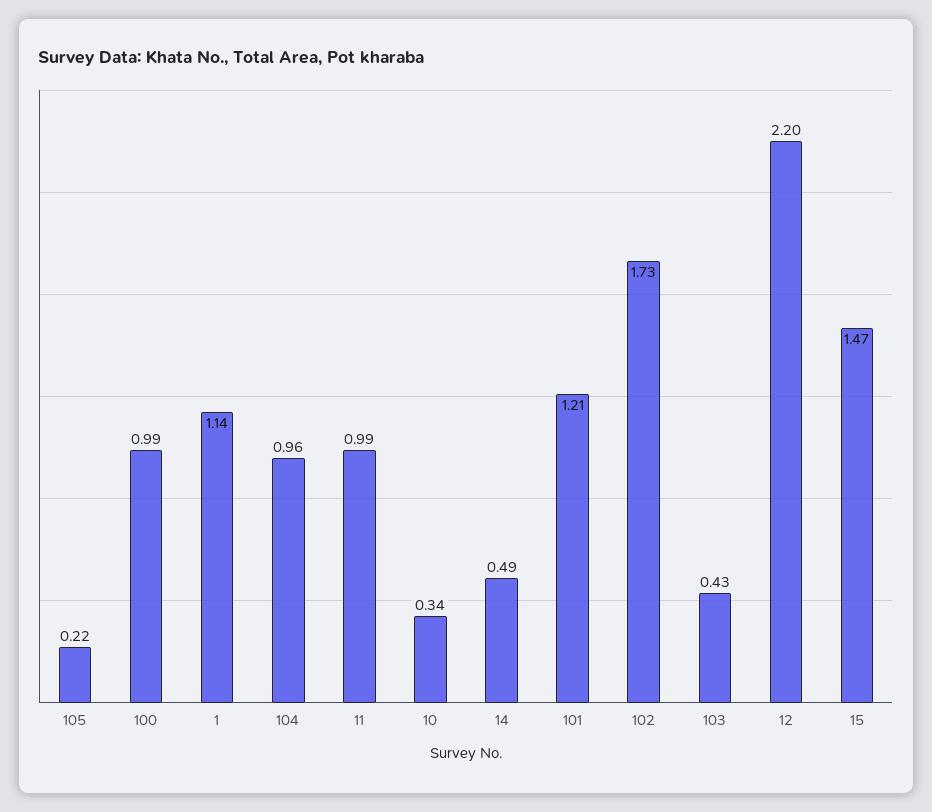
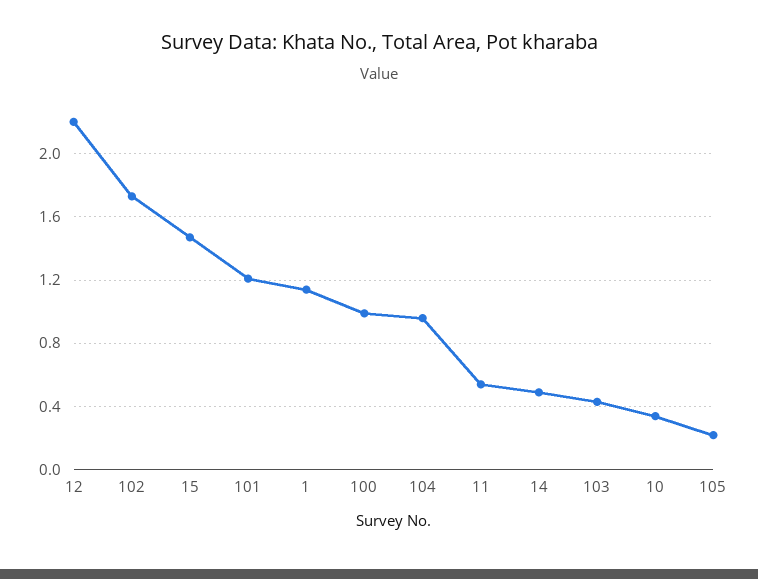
  {
    "105": 0.22,
    "100": 0.99,
    "1": 1.14,
    "104": 0.96,
-   "11": 0.99,
+   "11": 0.55,
    "10": 0.34,
    "14": 0.49,
    "101": 1.21,
    "102": 1.73,
    "103": 0.43,
    "12": 2.2,
    "15": 1.47
  }

